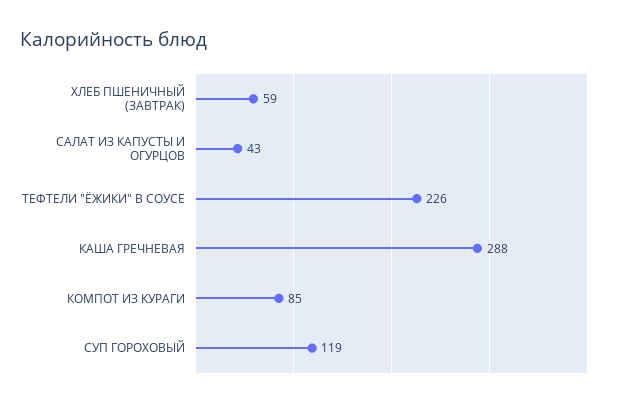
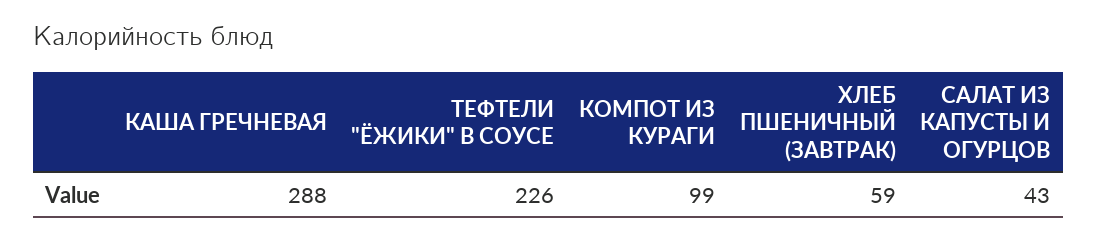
  {
    "ХЛЕБ ПШЕНИЧНЫЙ (ЗАВТРАК)": 59,
    "САЛАТ ИЗ КАПУСТЫ И ОГУРЦОВ": 43,
    "ТЕФТЕЛИ \"ЁЖИКИ\" В СОУСЕ": 226,
    "КАША ГРЕЧНЕВАЯ": 288,
-   "КОМПОТ ИЗ КУРАГИ": 85,
+   "КОМПОТ ИЗ КУРАГИ": 99
-   "СУП ГОРОХОВЫЙ": 119
  }

